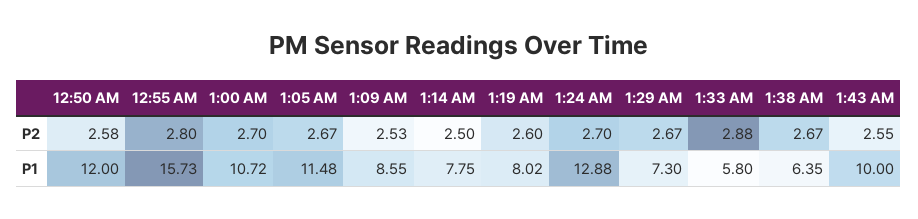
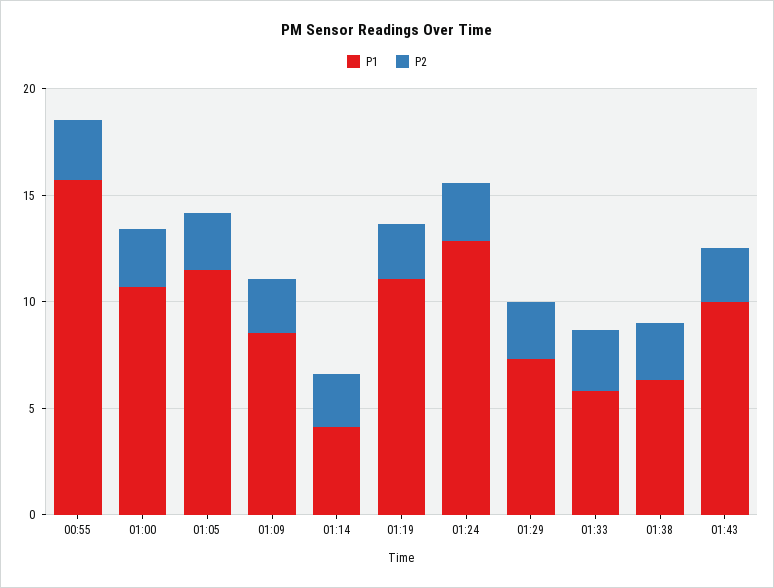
  {
    "P2": {
-     "12:50 AM": 2.58,
      "12:55 AM": 2.8,
      "1:00 AM": 2.7,
      "1:05 AM": 2.67,
      "1:09 AM": 2.53,
      "1:14 AM": 2.5,
      "1:19 AM": 2.6,
      "1:24 AM": 2.7,
      "1:29 AM": 2.67,
      "1:33 AM": 2.88,
      "1:38 AM": 2.67,
      "1:43 AM": 2.55
    },
    "P1": {
-     "12:50 AM": 12,
      "12:55 AM": 15.73,
      "1:00 AM": 10.72,
      "1:05 AM": 11.48,
      "1:09 AM": 8.55,
-     "1:14 AM": 7.75,
+     "1:14 AM": 4,
-     "1:19 AM": 8.02,
+     "1:19 AM": 11,
      "1:24 AM": 12.88,
      "1:29 AM": 7.3,
      "1:33 AM": 5.8,
      "1:38 AM": 6.35,
      "1:43 AM": 10
    }
  }

